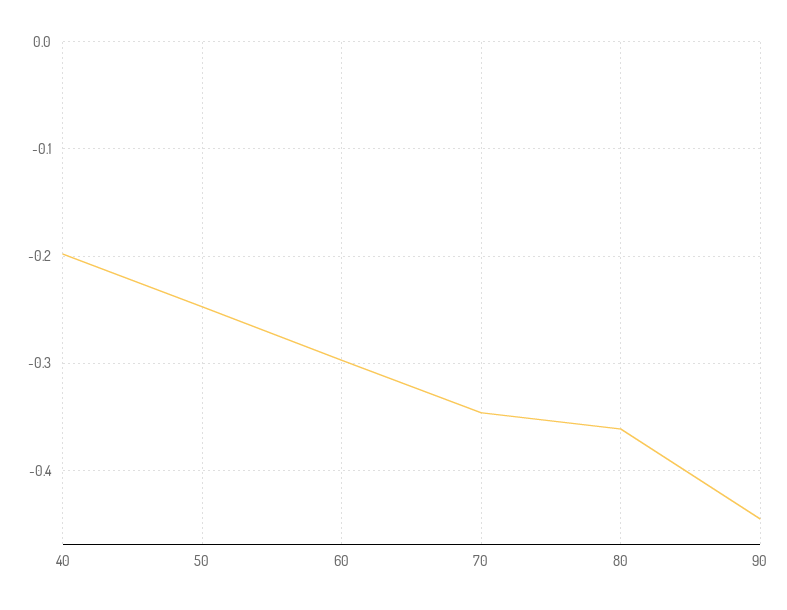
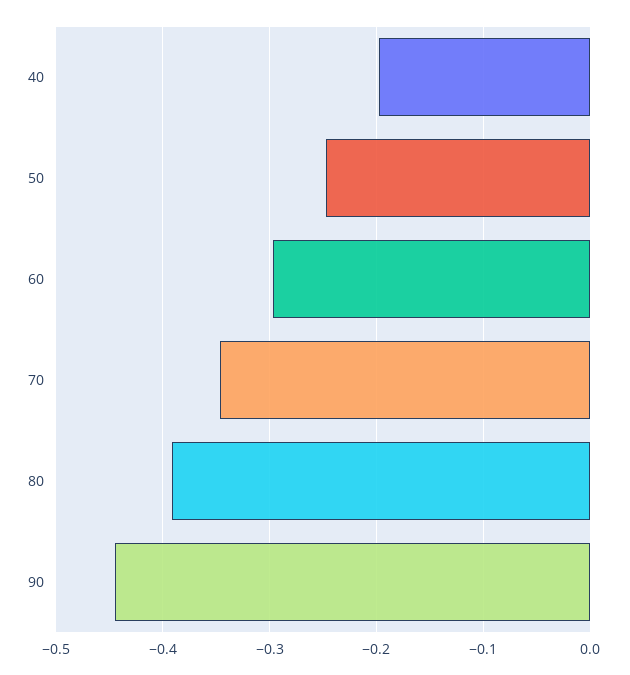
  {
    "40": -0.2,
    "50": -0.25,
    "60": -0.3,
    "70": -0.35,
-   "80": -0.36,
+   "80": -0.39,
    "90": -0.45
  }

